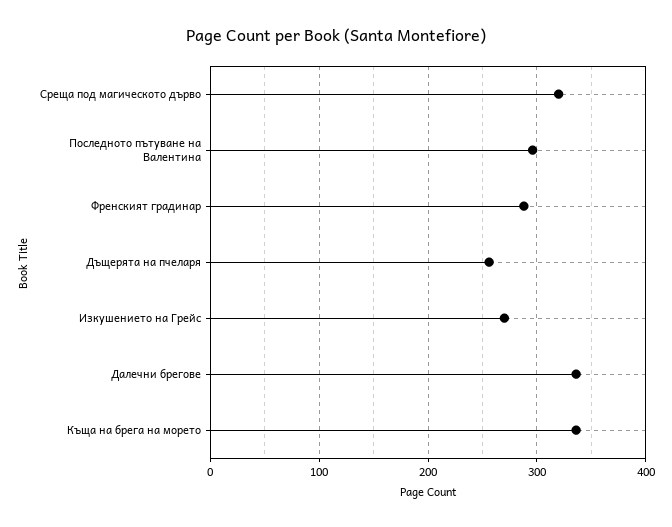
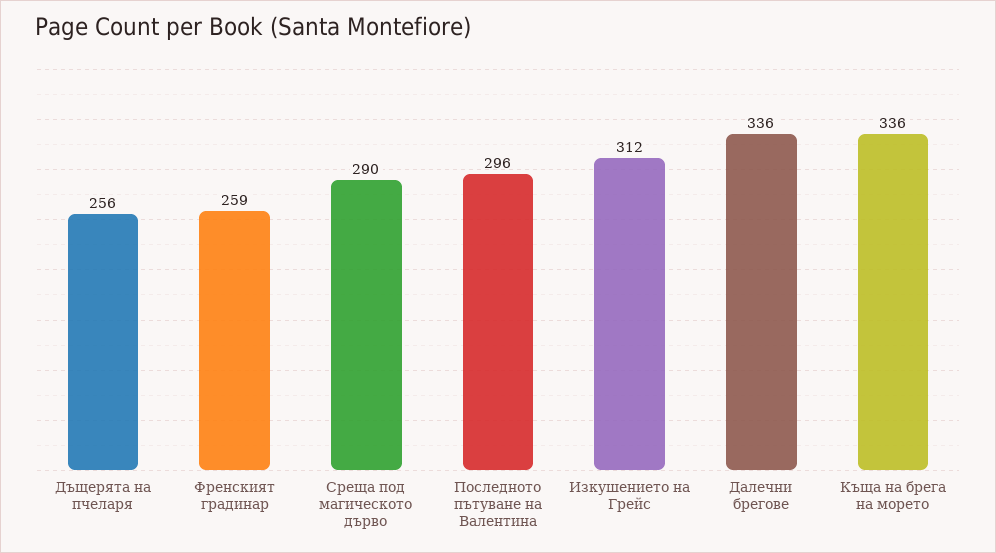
  {
-   "Среща под магическото дърво": 320,
+   "Среща под магическото дърво": 290,
    "Последното пътуване на Валентина": 296,
-   "Френският градинар": 290,
+   "Френският градинар": 259,
    "Дъщерята на пчеларя": 256,
-   "Изкушението на Грейс": 270,
+   "Изкушението на Грейс": 312,
    "Далечни брегове": 336,
    "Къща на брега на морето": 336
  }

